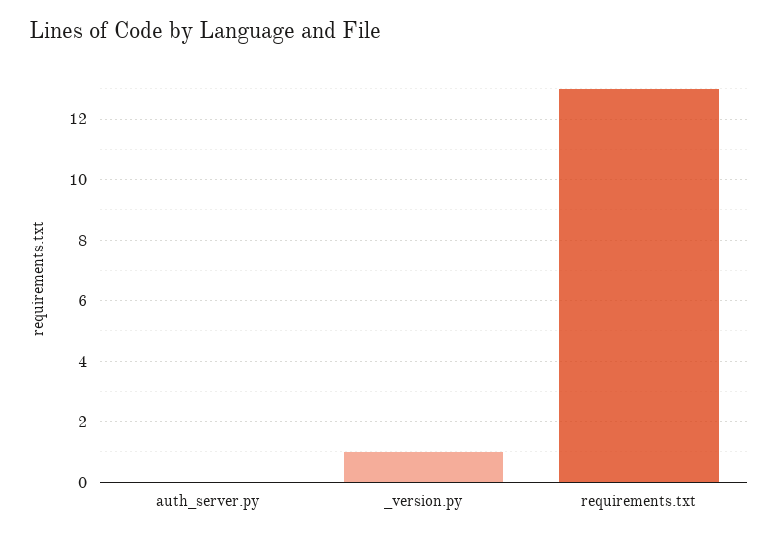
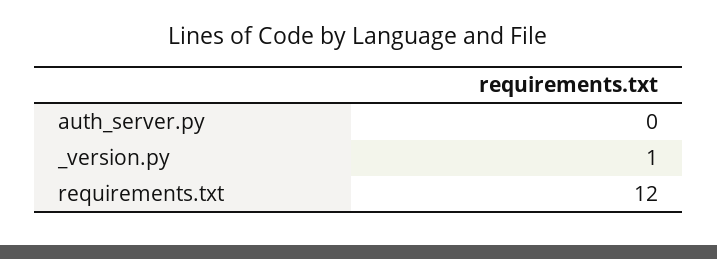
  {
    "auth_server.py": 0,
    "_version.py": 1,
-   "requirements.txt": 13
+   "requirements.txt": 12
  }

